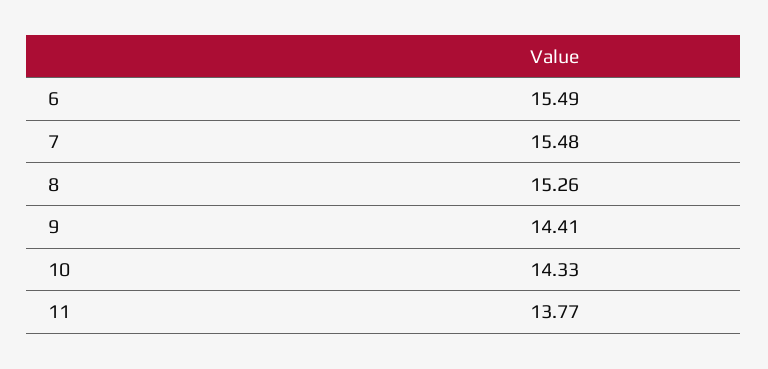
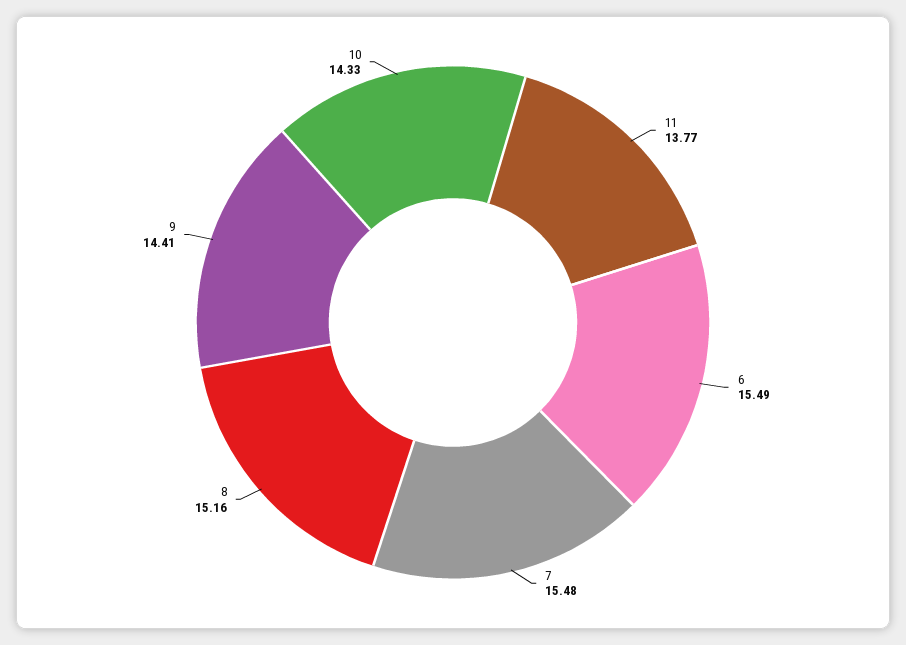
  {
    "6": 15.49,
    "7": 15.48,
-   "8": 15.26,
+   "8": 15.16,
    "9": 14.41,
    "10": 14.33,
    "11": 13.77
  }

